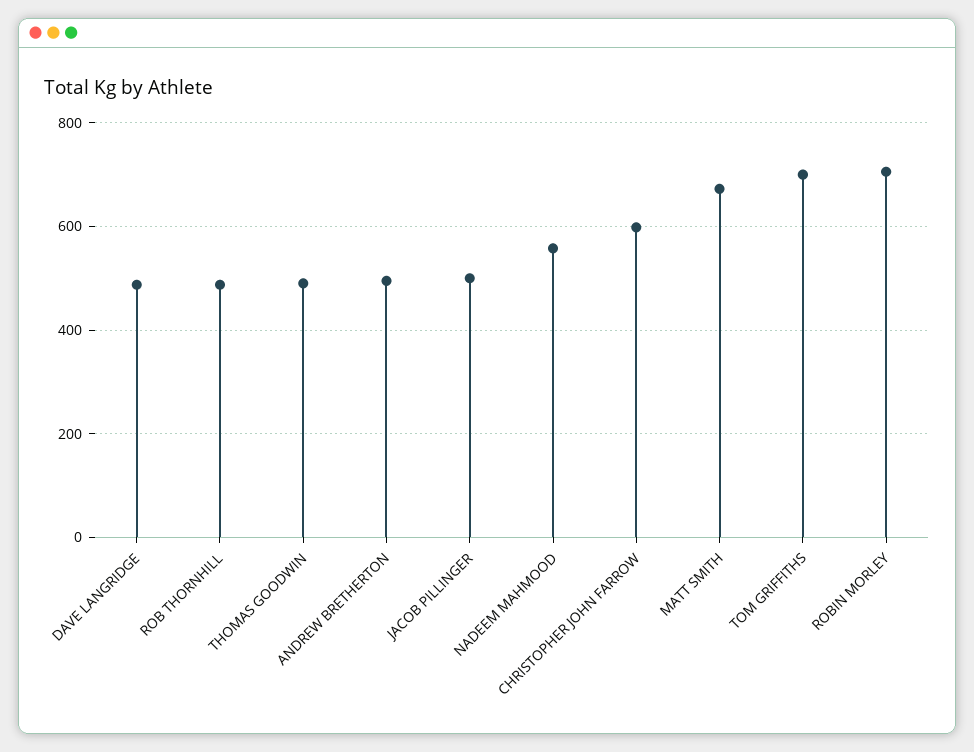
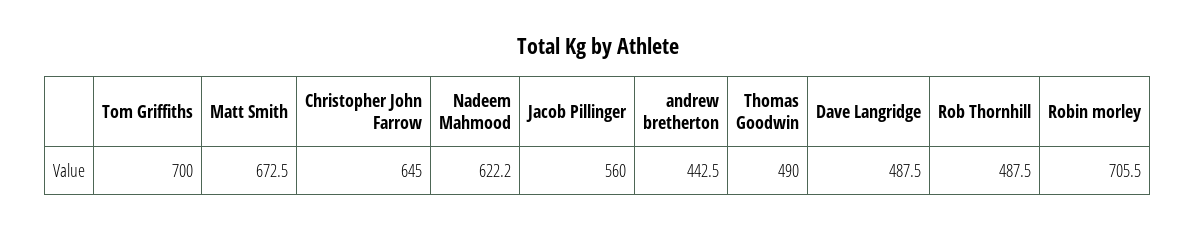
  {
    "DAVE LANGRIDGE": 487.5,
    "ROB THORNHILL": 487.5,
    "THOMAS GOODWIN": 490,
-   "ANDREW BRETHERTON": 500,
+   "ANDREW BRETHERTON": 442.5,
-   "JACOB PILLINGER": 500,
+   "JACOB PILLINGER": 560,
-   "NADEEM MAHMOOD": 560,
+   "NADEEM MAHMOOD": 622.2,
-   "CHRISTOPHER JOHN FARROW": 600,
+   "CHRISTOPHER JOHN FARROW": 645,
    "MATT SMITH": 672.5,
    "TOM GRIFFITHS": 700,
    "ROBIN MORLEY": 705.5
  }

